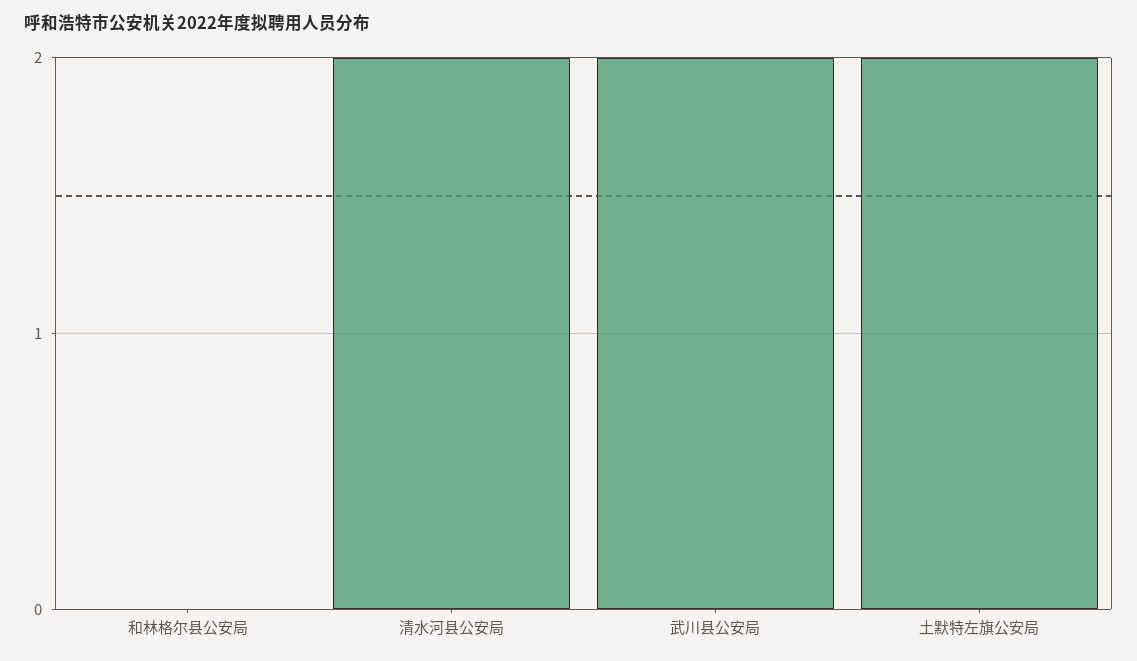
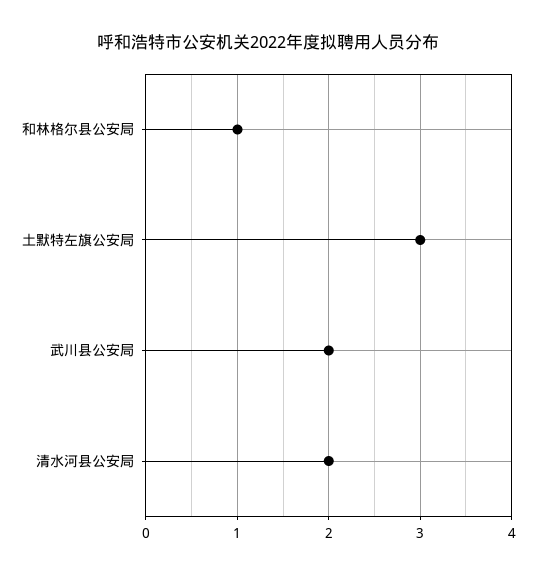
  {
-   "和林格尔县公安局": 0,
+   "和林格尔县公安局": 1,
    "清水河县公安局": 2,
    "武川县公安局": 2,
-   "土默特左旗公安局": 2
+   "土默特左旗公安局": 3
  }

